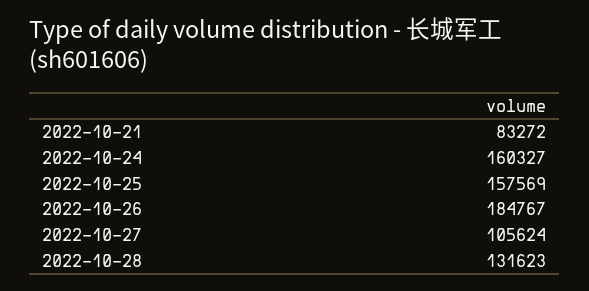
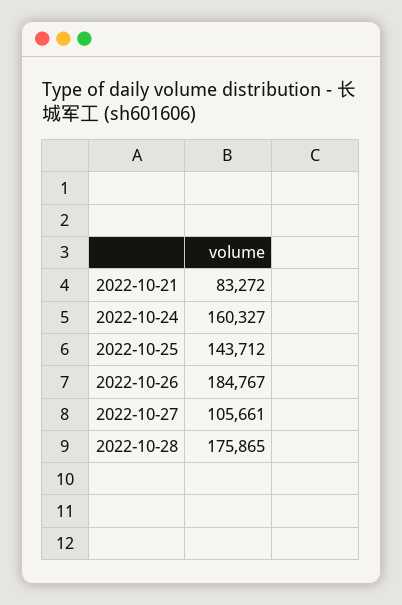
  {
    "2022-10-21": 83272,
    "2022-10-24": 160327,
-   "2022-10-25": 157569,
+   "2022-10-25": 143712,
    "2022-10-26": 184767,
-   "2022-10-27": 105624,
+   "2022-10-27": 105661,
-   "2022-10-28": 131623
+   "2022-10-28": 175865
  }

